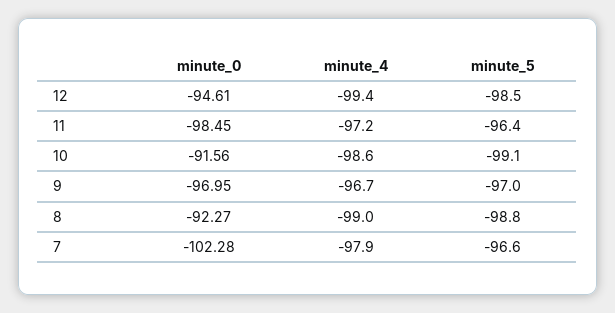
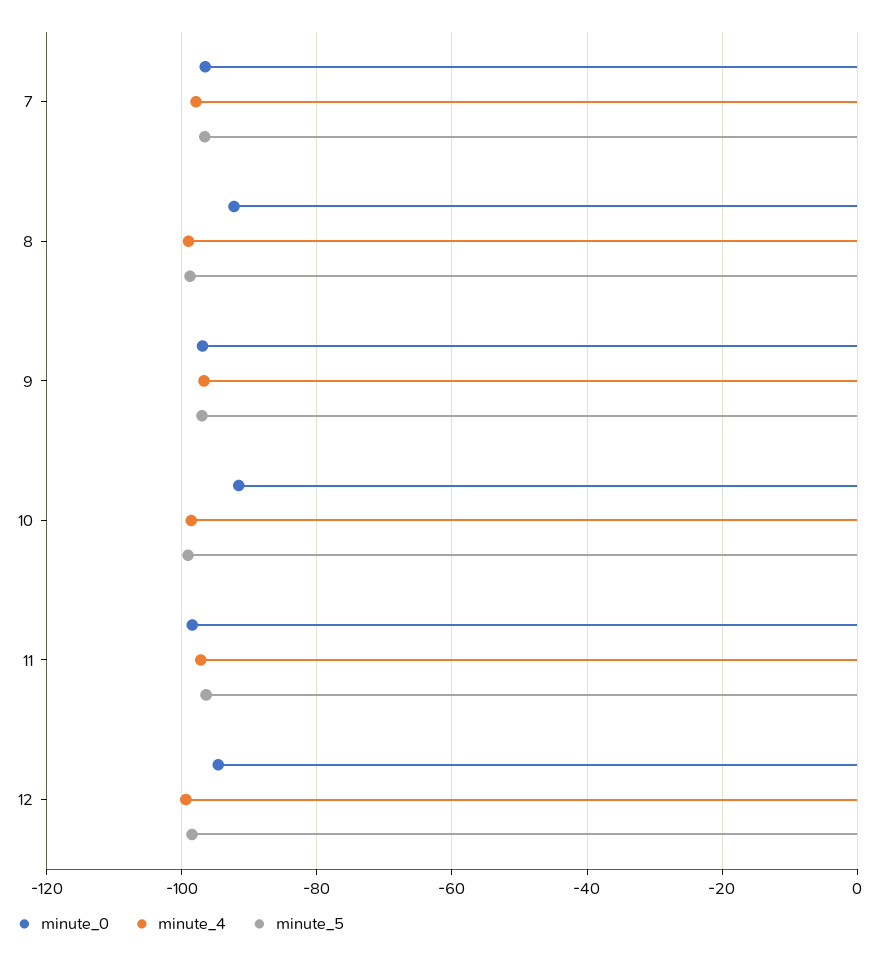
  {
    "minute_0": {
      "12": -94.61,
      "11": -98.45,
      "10": -91.56,
      "9": -96.95,
      "8": -92.27,
-     "7": -102.28
+     "7": -96
    },
    "minute_4": {
      "12": -99.4,
      "11": -97.2,
      "10": -98.6,
      "9": -96.7,
      "8": -99,
      "7": -97.9
    },
    "minute_5": {
      "12": -98.5,
      "11": -96.4,
      "10": -99.1,
      "9": -97,
      "8": -98.8,
      "7": -96.6
    }
  }

